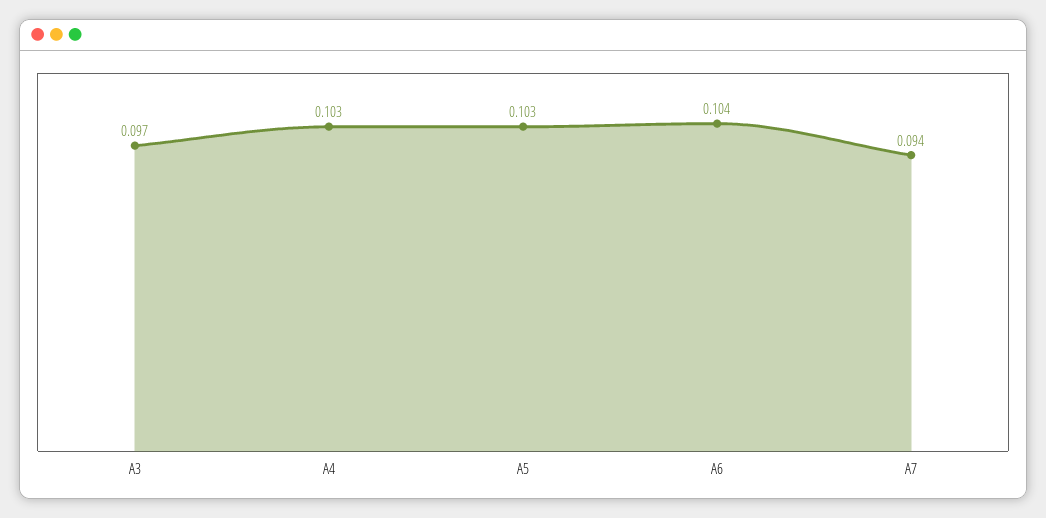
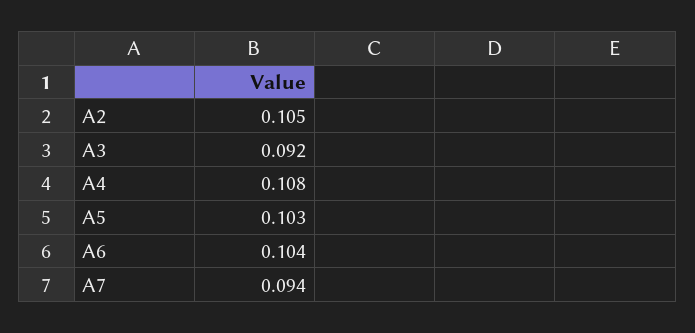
  {
-   "A3": 0.097,
+   "A3": 0.092,
-   "A4": 0.103,
+   "A4": 0.108,
    "A5": 0.103,
    "A6": 0.104,
-   "A7": 0.094
+   "A7": 0.094,
+   "A2": 0.105
  }

